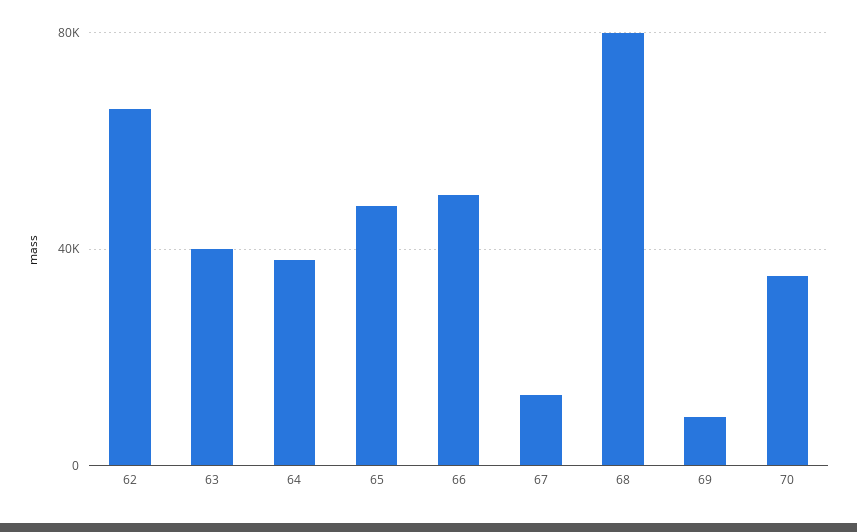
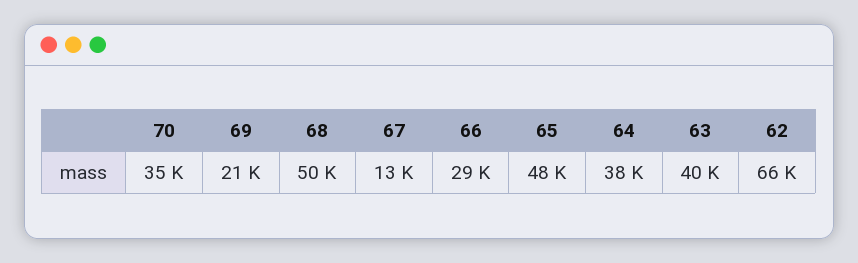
  {
    "62": 66000,
    "63": 40000,
    "64": 38000,
    "65": 48000,
-   "66": 50000,
+   "66": 29000,
    "67": 13000,
-   "68": 80000,
+   "68": 50000,
-   "69": 10000,
+   "69": 21000,
    "70": 35000
  }

